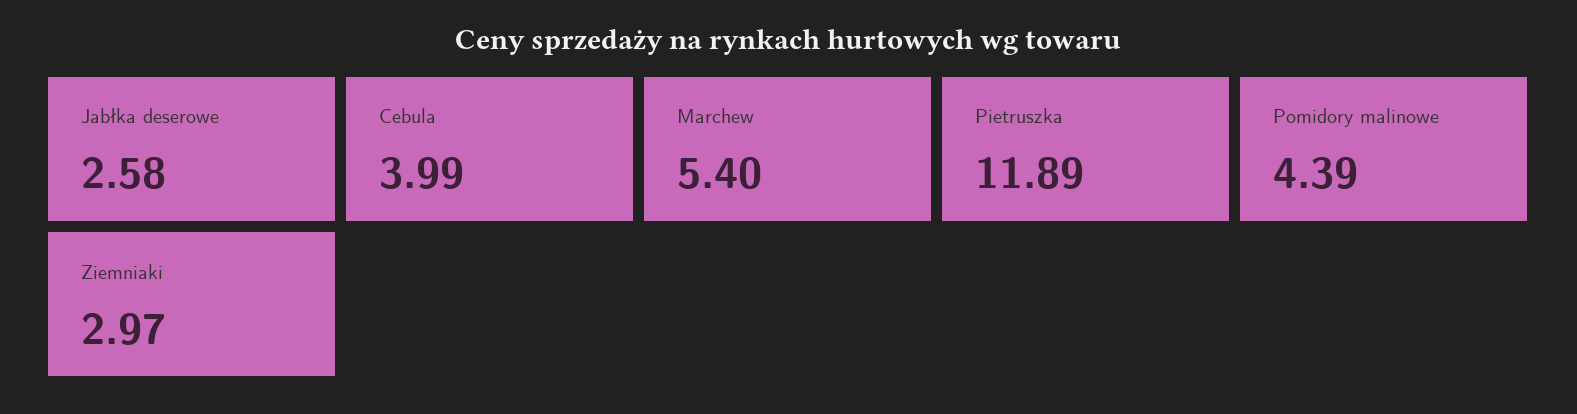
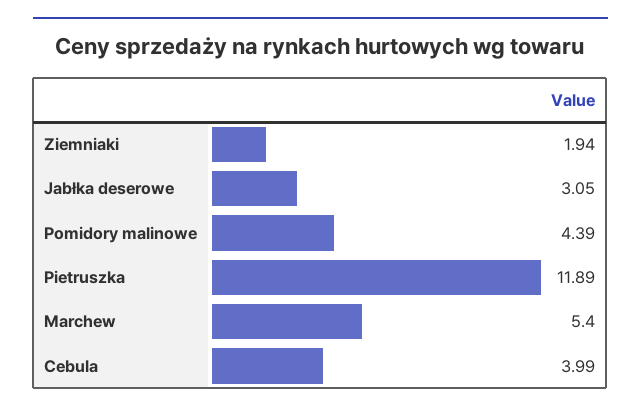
  {
-   "Jabłka deserowe": 2.58,
+   "Jabłka deserowe": 3.05,
    "Cebula": 3.99,
    "Marchew": 5.4,
    "Pietruszka": 11.89,
    "Pomidory malinowe": 4.39,
-   "Ziemniaki": 2.97
+   "Ziemniaki": 1.94
  }

